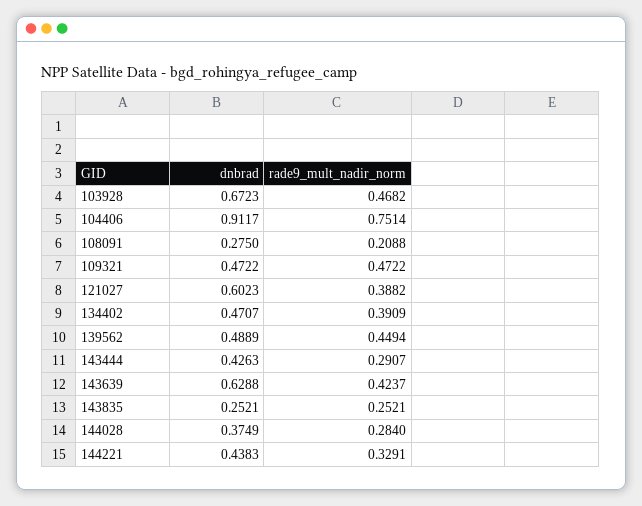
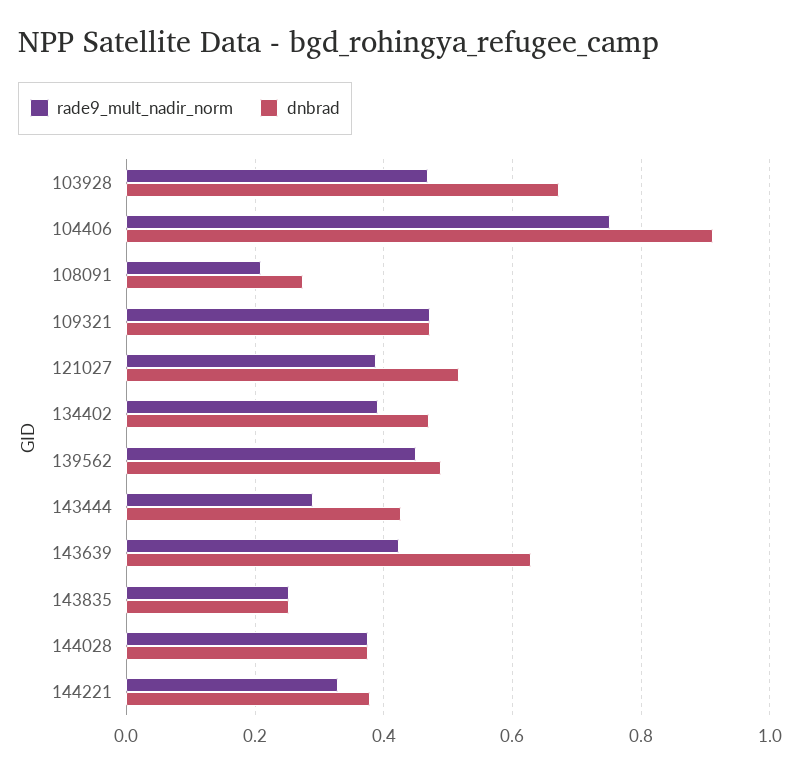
  {
    "dnbrad": {
      "103928": 0.6723,
      "104406": 0.9117,
      "108091": 0.275,
      "109321": 0.4722,
-     "121027": 0.6023,
+     "121027": 0.52,
      "134402": 0.4707,
      "139562": 0.4889,
      "143444": 0.4263,
      "143639": 0.6288,
      "143835": 0.2521,
      "144028": 0.3749,
-     "144221": 0.4383
+     "144221": 0.38
    },
    "rade9_mult_nadir_norm": {
      "103928": 0.4682,
      "104406": 0.7514,
      "108091": 0.2088,
      "109321": 0.4722,
      "121027": 0.3882,
      "134402": 0.3909,
      "139562": 0.4494,
      "143444": 0.2907,
      "143639": 0.4237,
      "143835": 0.2521,
-     "144028": 0.284,
+     "144028": 0.38,
      "144221": 0.3291
    }
  }

